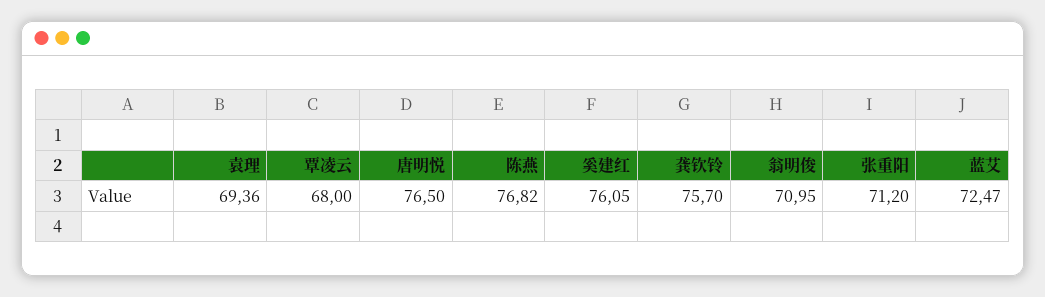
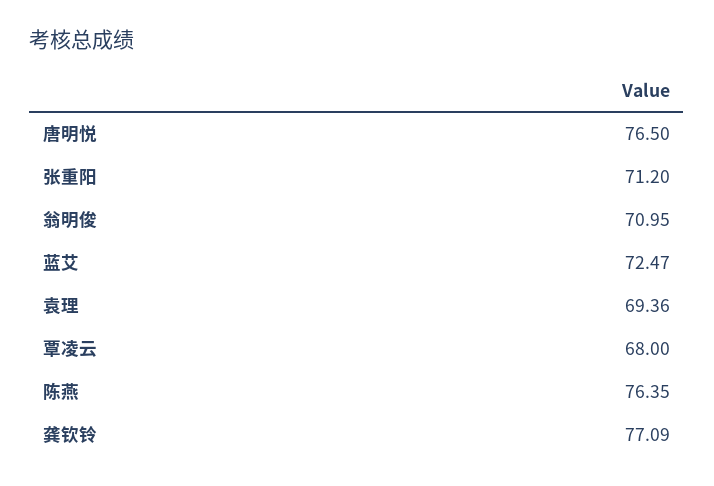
  {
    "袁理": 69.36,
    "覃凌云": 68,
    "唐明悦": 76.5,
-   "陈燕": 76.82,
+   "陈燕": 76.35,
-   "奚建红": 76.05,
-   "龚钦铃": 75.7,
+   "龚钦铃": 77.09,
    "翁明俊": 70.95,
    "张重阳": 71.2,
    "蓝艾": 72.47
  }

